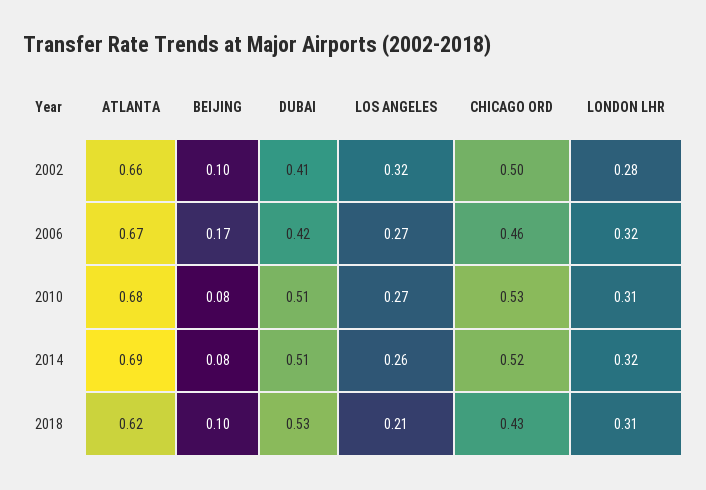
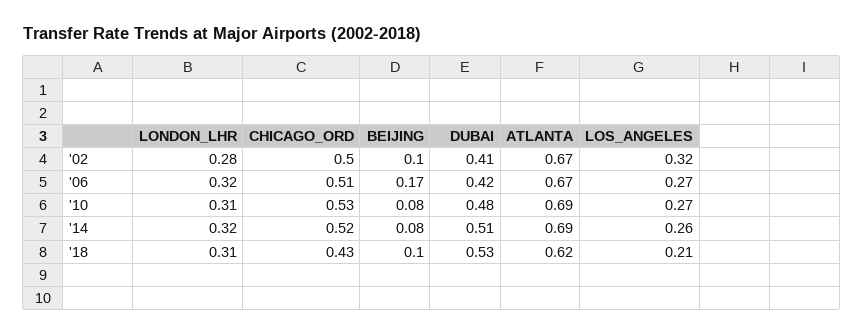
  {
    "ATLANTA": {
-     "2002": 0.66,
+     "2002": 0.67,
      "2006": 0.67,
-     "2010": 0.68,
+     "2010": 0.69,
      "2014": 0.69,
      "2018": 0.62
    },
    "BEIJING": {
      "2002": 0.1,
      "2006": 0.17,
      "2010": 0.08,
      "2014": 0.08,
      "2018": 0.1
    },
    "DUBAI": {
      "2002": 0.41,
      "2006": 0.42,
-     "2010": 0.51,
+     "2010": 0.48,
      "2014": 0.51,
      "2018": 0.53
    },
    "LOS ANGELES": {
      "2002": 0.32,
      "2006": 0.27,
      "2010": 0.27,
      "2014": 0.26,
      "2018": 0.21
    },
    "CHICAGO ORD": {
      "2002": 0.5,
-     "2006": 0.46,
+     "2006": 0.51,
      "2010": 0.53,
      "2014": 0.52,
      "2018": 0.43
    },
    "LONDON LHR": {
      "2002": 0.28,
      "2006": 0.32,
      "2010": 0.31,
      "2014": 0.32,
      "2018": 0.31
    }
  }

